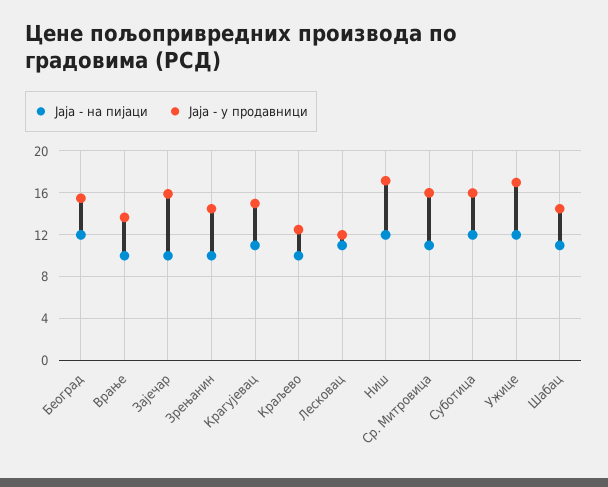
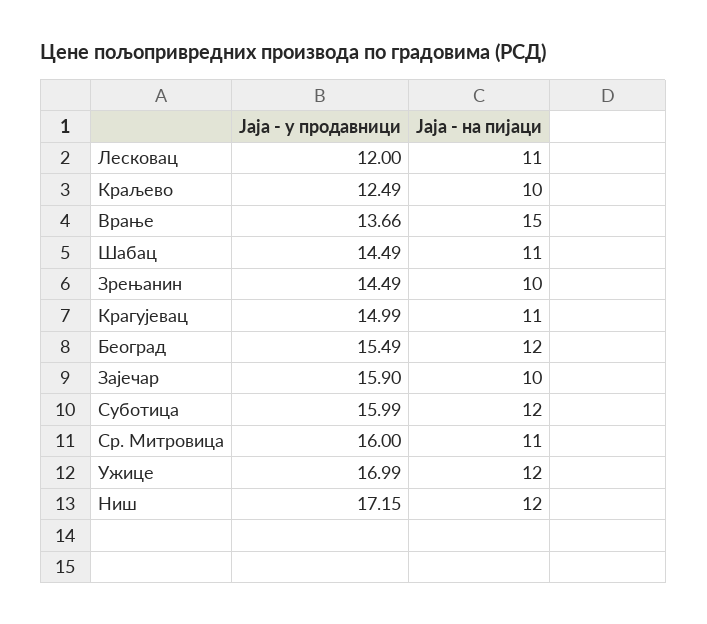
  {
    "Јаја - на пијаци": {
      "Београд": 12,
-     "Врање": 10,
+     "Врање": 15,
      "Зајечар": 10,
      "Зрењанин": 10,
      "Крагујевац": 11,
      "Краљево": 10,
      "Лесковац": 11,
      "Ниш": 12,
      "Ср. Митровица": 11,
      "Суботица": 12,
      "Ужице": 12,
      "Шабац": 11
    },
    "Јаја - у продавници": {
      "Београд": 15.49,
      "Врање": 13.66,
      "Зајечар": 15.9,
      "Зрењанин": 14.49,
      "Крагујевац": 14.99,
      "Краљево": 12.49,
      "Лесковац": 12,
      "Ниш": 17.15,
      "Ср. Митровица": 16,
      "Суботица": 15.99,
      "Ужице": 16.99,
      "Шабац": 14.49
    }
  }

